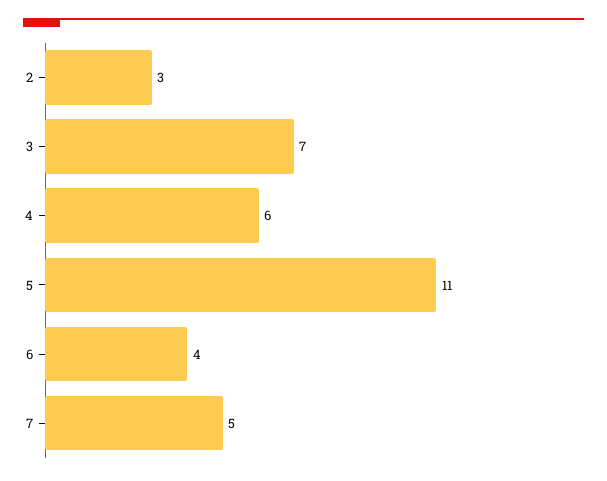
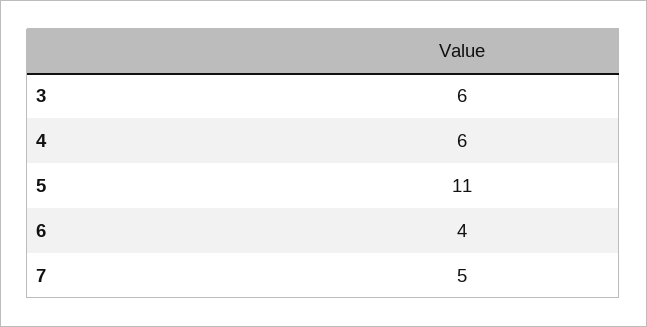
  {
-   "2": 3,
-   "3": 7,
+   "3": 6,
    "4": 6,
    "5": 11,
    "6": 4,
    "7": 5
  }

